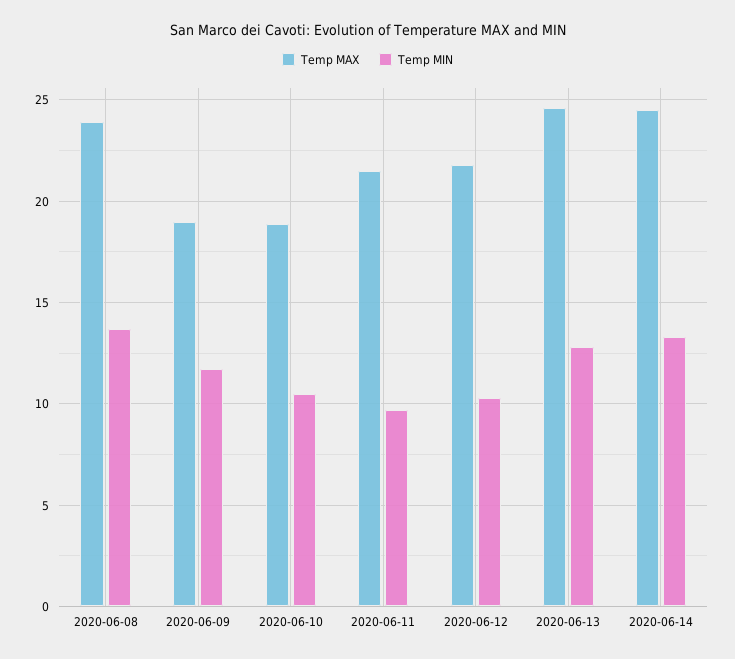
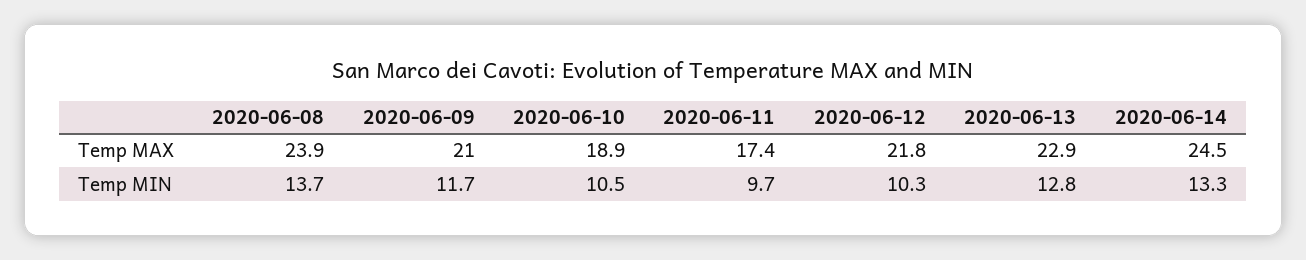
  {
    "Temp MAX": {
      "2020-06-08": 23.9,
-     "2020-06-09": 19,
+     "2020-06-09": 21,
      "2020-06-10": 18.9,
-     "2020-06-11": 21.5,
+     "2020-06-11": 17.4,
      "2020-06-12": 21.8,
-     "2020-06-13": 24.5,
+     "2020-06-13": 22.9,
      "2020-06-14": 24.5
    },
    "Temp MIN": {
      "2020-06-08": 13.7,
      "2020-06-09": 11.7,
      "2020-06-10": 10.5,
      "2020-06-11": 9.7,
      "2020-06-12": 10.3,
      "2020-06-13": 12.8,
      "2020-06-14": 13.3
    }
  }

